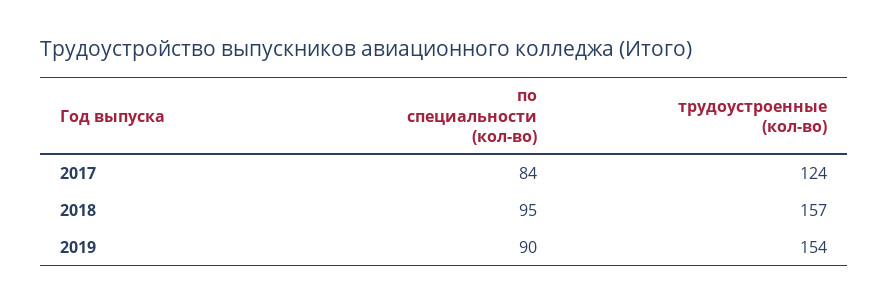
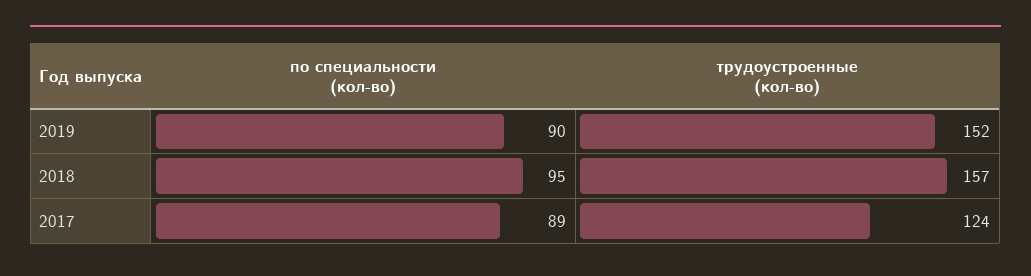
  {
    "по специальности (кол-во)": {
-     "2017": 84,
+     "2017": 89,
      "2018": 95,
      "2019": 90
    },
    "трудоустроенные (кол-во)": {
      "2017": 124,
      "2018": 157,
-     "2019": 154
+     "2019": 152
    }
  }

